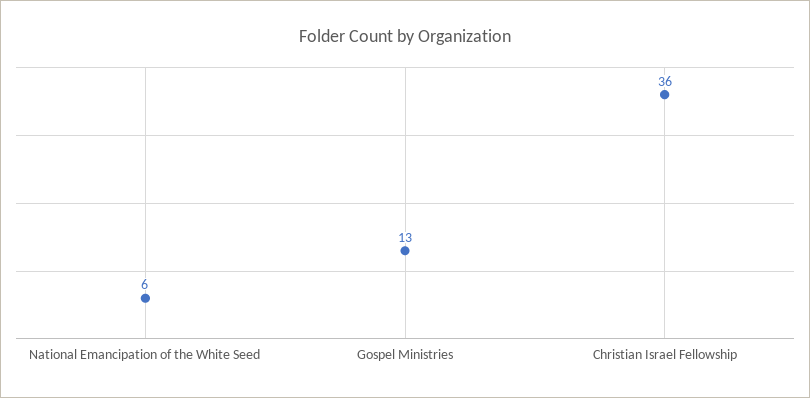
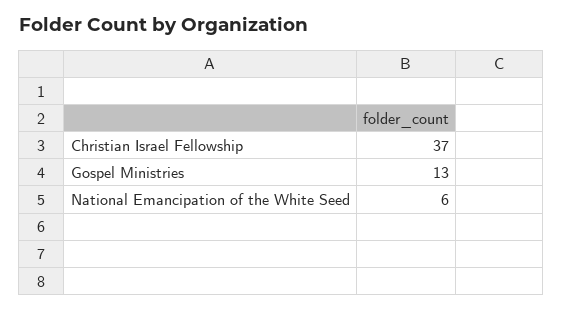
  {
    "National Emancipation of the White Seed": 6,
    "Gospel Ministries": 13,
-   "Christian Israel Fellowship": 36
+   "Christian Israel Fellowship": 37
  }

